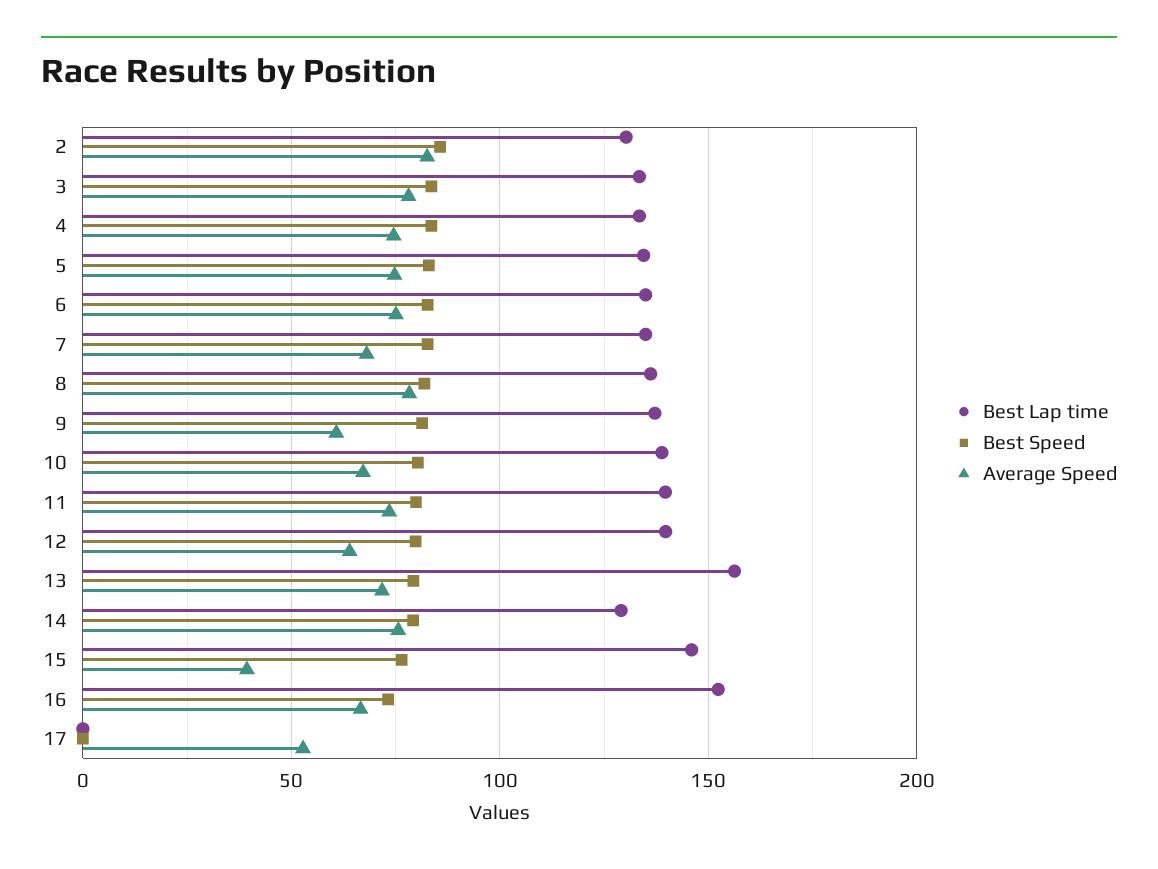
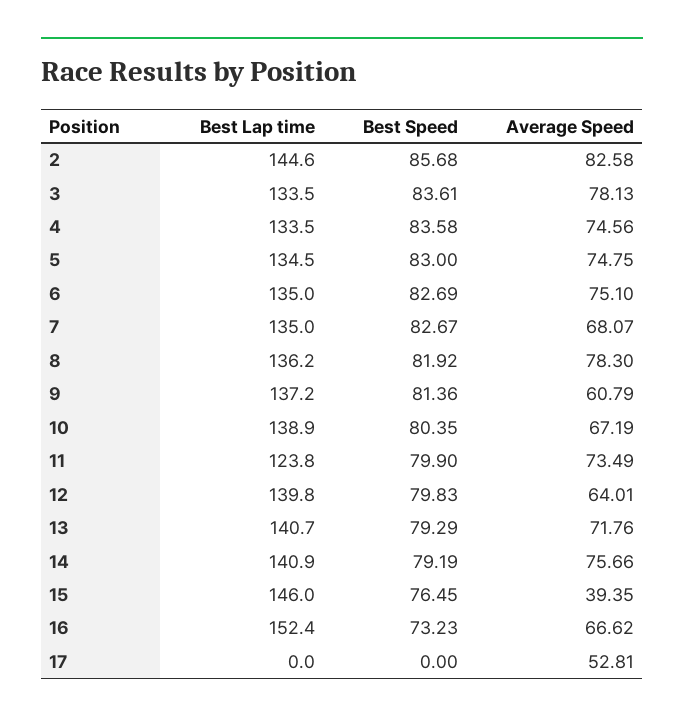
  {
    "Best Lap time": {
-     "2": 130,
+     "2": 144.6,
      "3": 133.5,
      "4": 133.5,
      "5": 134.5,
      "6": 135,
      "7": 135,
      "8": 136.2,
      "9": 137.2,
      "10": 138.9,
-     "11": 140,
+     "11": 123.8,
      "12": 139.8,
-     "13": 155,
+     "13": 140.7,
-     "14": 130,
+     "14": 140.9,
      "15": 146,
      "16": 152.4,
      "17": 0
    },
    "Best Speed": {
      "2": 85.68,
      "3": 83.61,
      "4": 83.58,
      "5": 83,
      "6": 82.69,
      "7": 82.67,
      "8": 81.92,
      "9": 81.36,
      "10": 80.35,
      "11": 79.9,
      "12": 79.83,
      "13": 79.29,
      "14": 79.19,
      "15": 76.45,
      "16": 73.23,
      "17": 0
    },
    "Average Speed": {
      "2": 82.58,
      "3": 78.13,
      "4": 74.56,
      "5": 74.75,
      "6": 75.1,
      "7": 68.07,
      "8": 78.3,
      "9": 60.79,
      "10": 67.19,
      "11": 73.49,
      "12": 64.01,
      "13": 71.76,
      "14": 75.66,
      "15": 39.35,
      "16": 66.62,
      "17": 52.81
    }
  }

